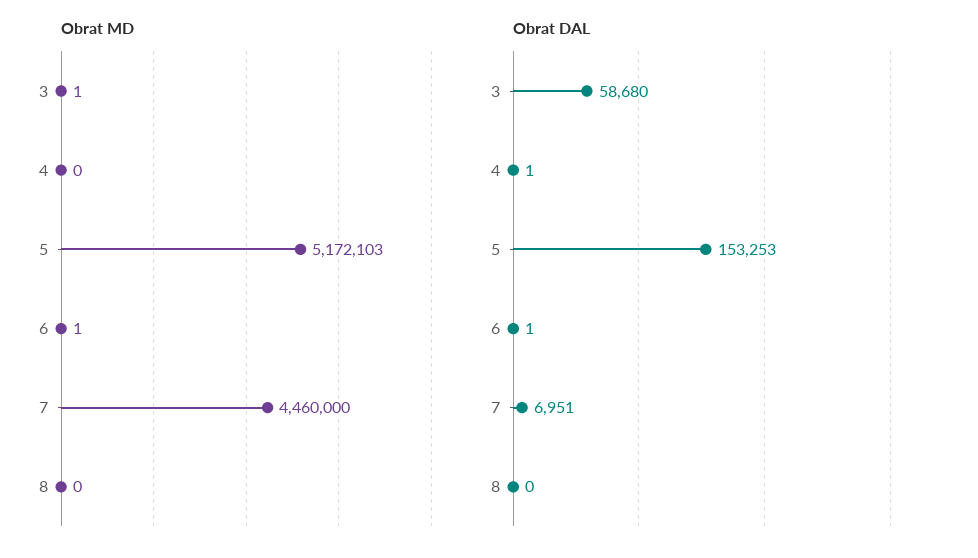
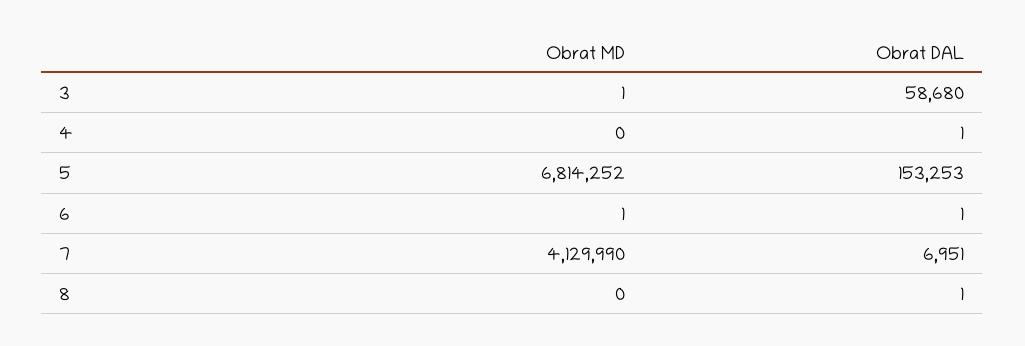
  {
    "Obrat MD": {
      "3": 1,
      "4": 0,
-     "5": 5172103,
+     "5": 6814252,
      "6": 1,
-     "7": 4460000,
+     "7": 4129990,
      "8": 0
    },
    "Obrat DAL": {
      "3": 58680,
      "4": 1,
      "5": 153253,
      "6": 1,
      "7": 6951,
-     "8": 0
+     "8": 1
    }
  }

